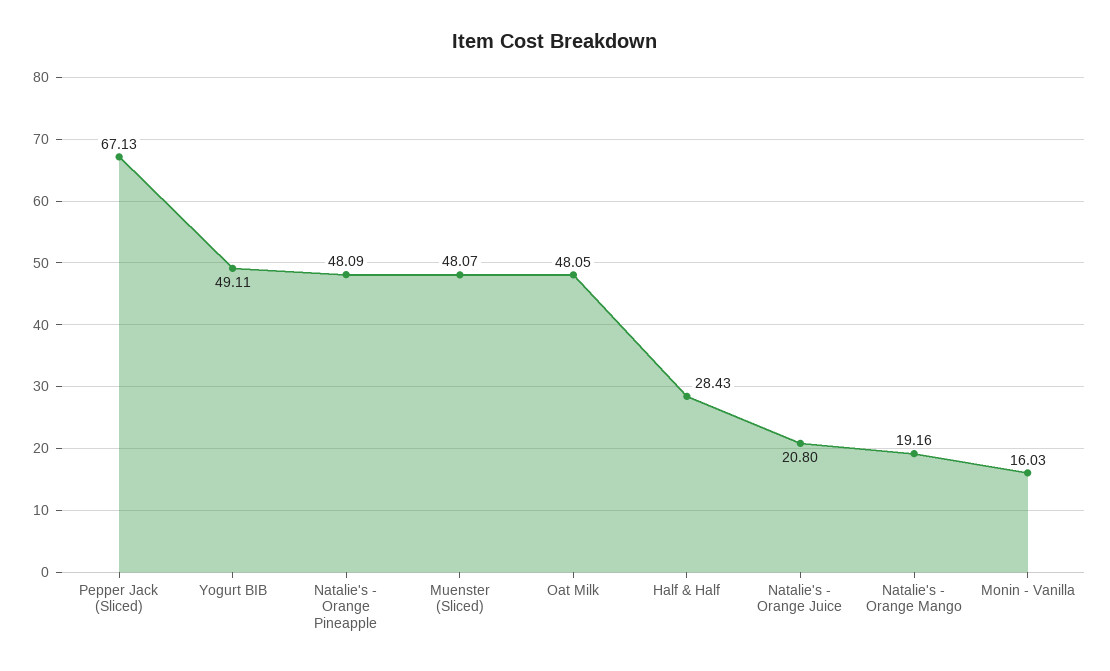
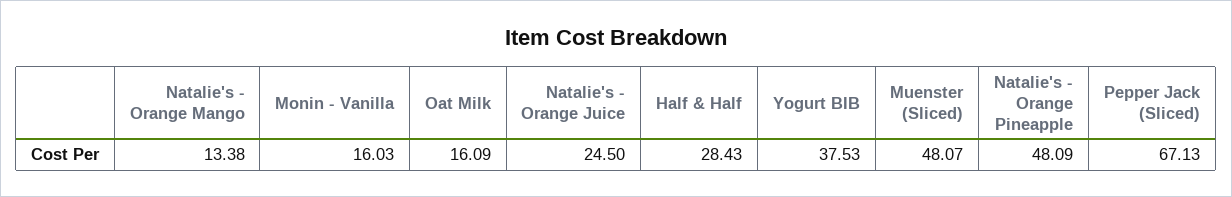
  {
    "Pepper Jack (Sliced)": 67.13,
-   "Yogurt BIB": 49.11,
+   "Yogurt BIB": 37.53,
    "Natalie's - Orange Pineapple": 48.09,
    "Muenster (Sliced)": 48.07,
-   "Oat Milk": 48.05,
+   "Oat Milk": 16.09,
    "Half & Half": 28.43,
-   "Natalie's - Orange Juice": 20.8,
+   "Natalie's - Orange Juice": 24.5,
-   "Natalie's - Orange Mango": 19.16,
+   "Natalie's - Orange Mango": 13.38,
    "Monin - Vanilla": 16.03
  }

